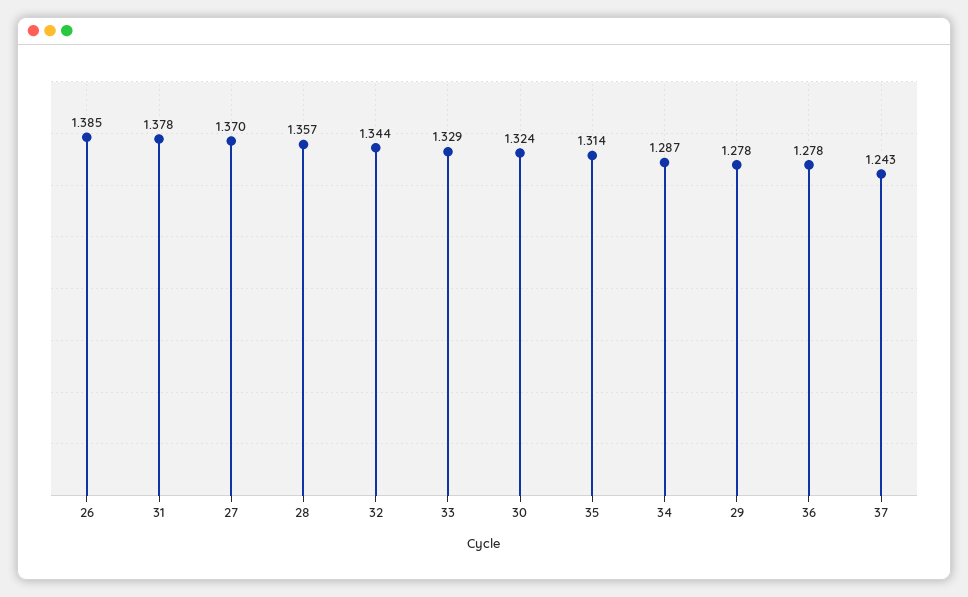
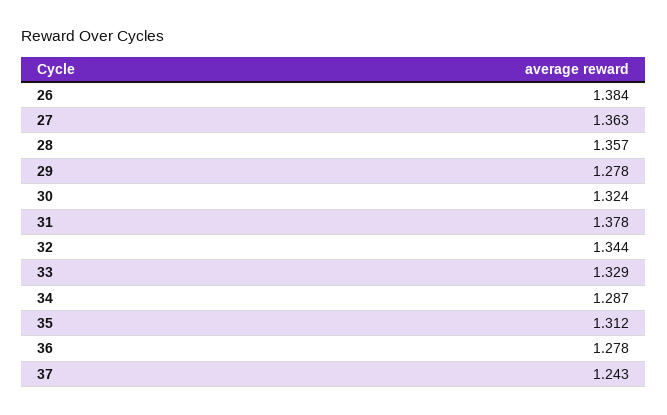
  {
-   "26": 1.385,
+   "26": 1.384,
    "31": 1.378,
-   "27": 1.37,
+   "27": 1.363,
    "28": 1.357,
    "32": 1.344,
    "33": 1.329,
    "30": 1.324,
-   "35": 1.314,
+   "35": 1.312,
    "34": 1.287,
    "29": 1.278,
    "36": 1.278,
    "37": 1.243
  }

